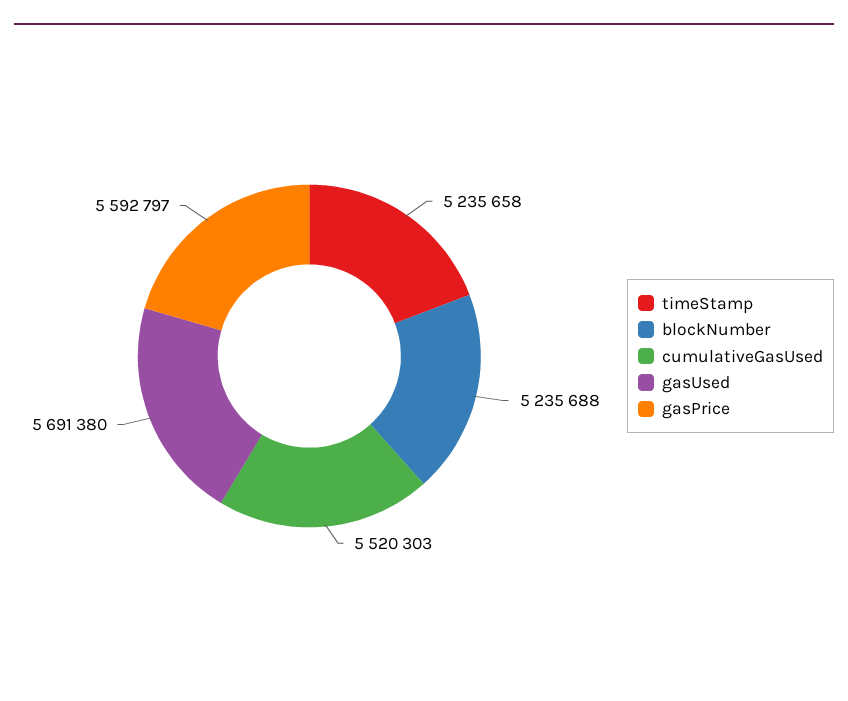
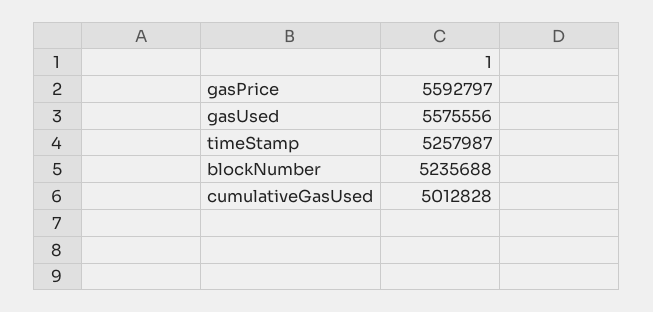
  {
-   "timeStamp": 5235658,
+   "timeStamp": 5257987,
    "blockNumber": 5235688,
-   "cumulativeGasUsed": 5520303,
+   "cumulativeGasUsed": 5012828,
-   "gasUsed": 5691380,
+   "gasUsed": 5575556,
    "gasPrice": 5592797
  }

